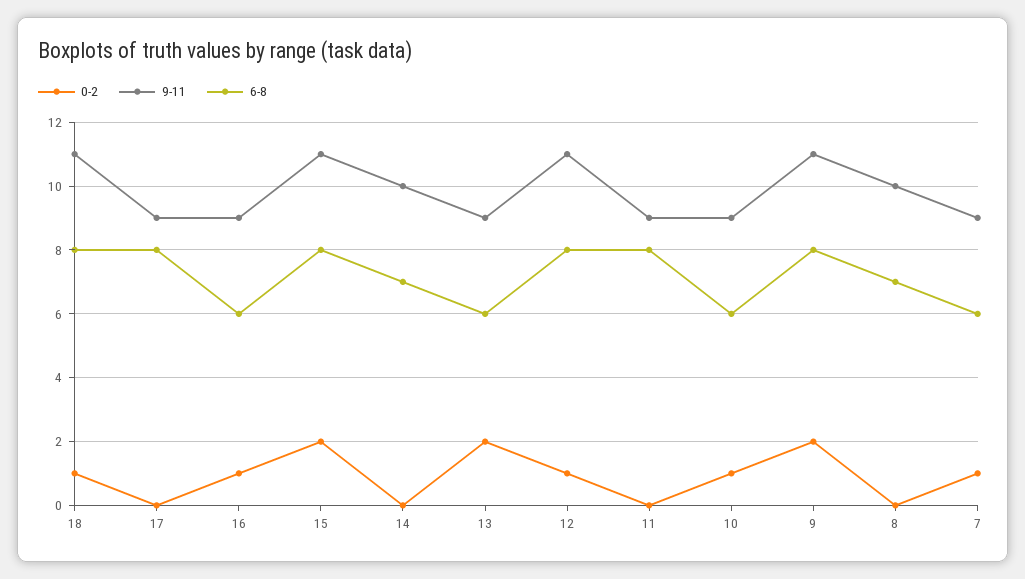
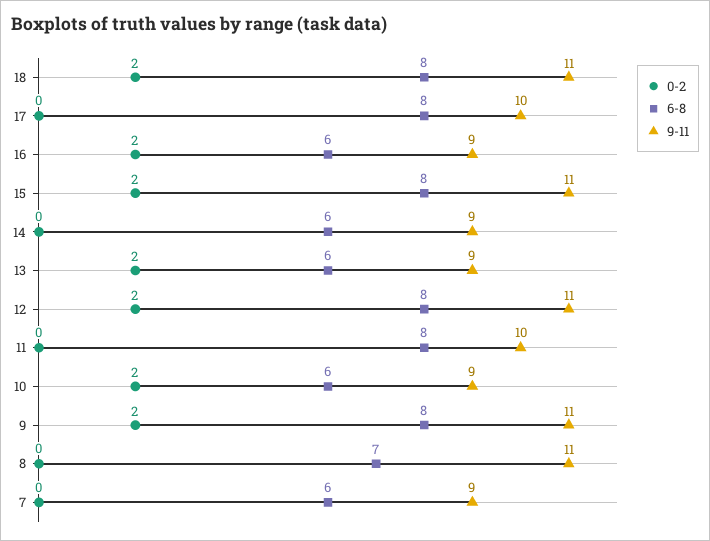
  {
    "0-2": {
-     "18": 1,
+     "18": 2,
      "17": 0,
-     "16": 1,
+     "16": 2,
      "15": 2,
      "14": 0,
      "13": 2,
-     "12": 1,
+     "12": 2,
      "11": 0,
-     "10": 1,
+     "10": 2,
      "9": 2,
      "8": 0,
-     "7": 1
+     "7": 0
    },
    "9-11": {
      "18": 11,
-     "17": 9,
+     "17": 10,
      "16": 9,
      "15": 11,
-     "14": 10,
+     "14": 9,
      "13": 9,
      "12": 11,
-     "11": 9,
+     "11": 10,
      "10": 9,
      "9": 11,
-     "8": 10,
+     "8": 11,
      "7": 9
    },
    "6-8": {
      "18": 8,
      "17": 8,
      "16": 6,
      "15": 8,
-     "14": 7,
+     "14": 6,
      "13": 6,
      "12": 8,
      "11": 8,
      "10": 6,
      "9": 8,
      "8": 7,
      "7": 6
    }
  }

